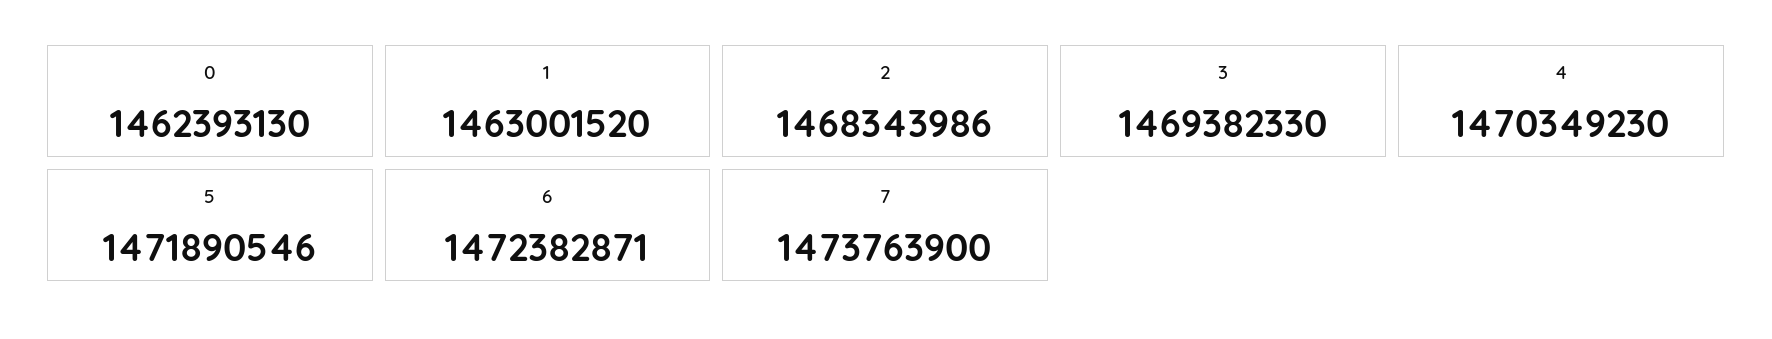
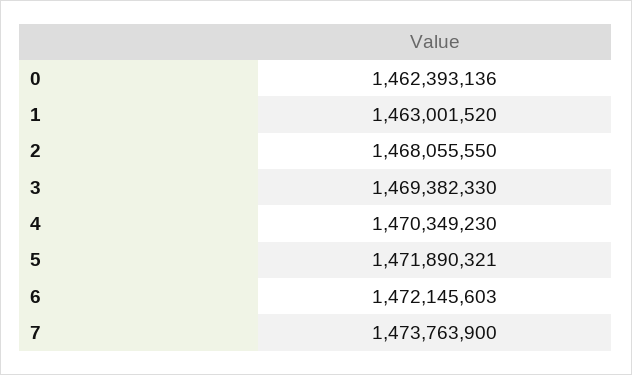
  {
-   "0": 1462393130,
+   "0": 1462393136,
    "1": 1463001520,
-   "2": 1468343986,
+   "2": 1468055550,
    "3": 1469382330,
    "4": 1470349230,
-   "5": 1471890546,
+   "5": 1471890321,
-   "6": 1472382871,
+   "6": 1472145603,
    "7": 1473763900
  }

